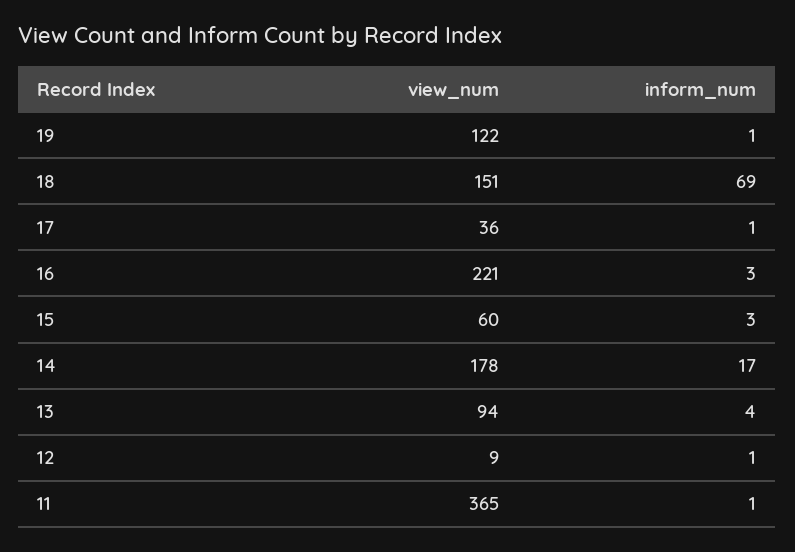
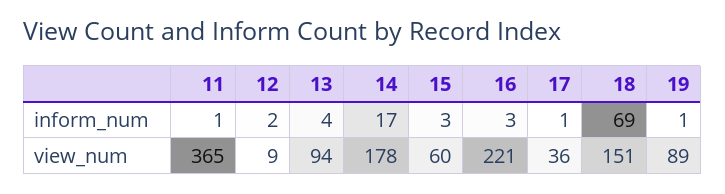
  {
    "view_num": {
-     "19": 122,
+     "19": 89,
      "18": 151,
      "17": 36,
      "16": 221,
      "15": 60,
      "14": 178,
      "13": 94,
      "12": 9,
      "11": 365
    },
    "inform_num": {
      "19": 1,
      "18": 69,
      "17": 1,
      "16": 3,
      "15": 3,
      "14": 17,
      "13": 4,
-     "12": 1,
+     "12": 2,
      "11": 1
    }
  }

